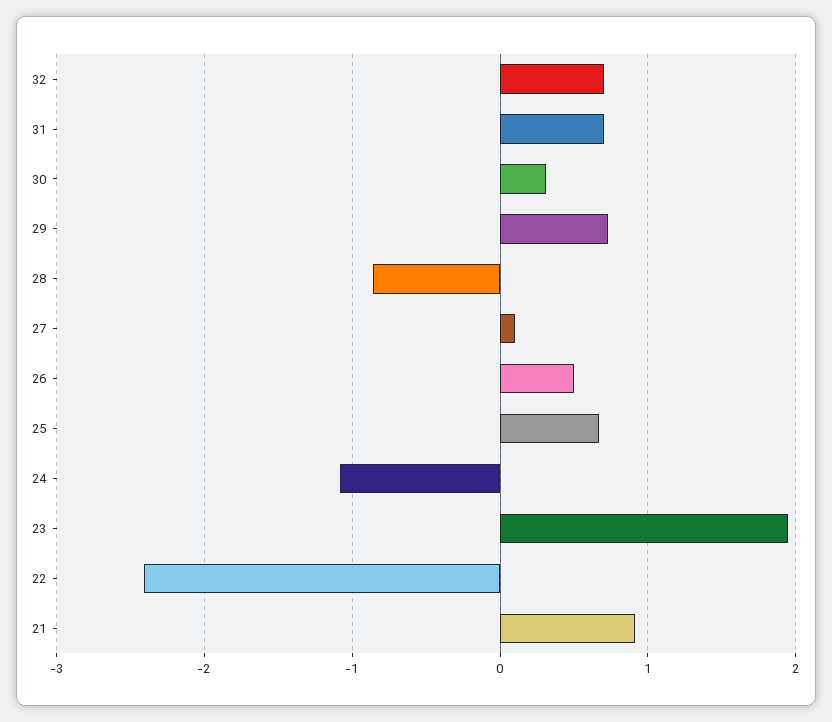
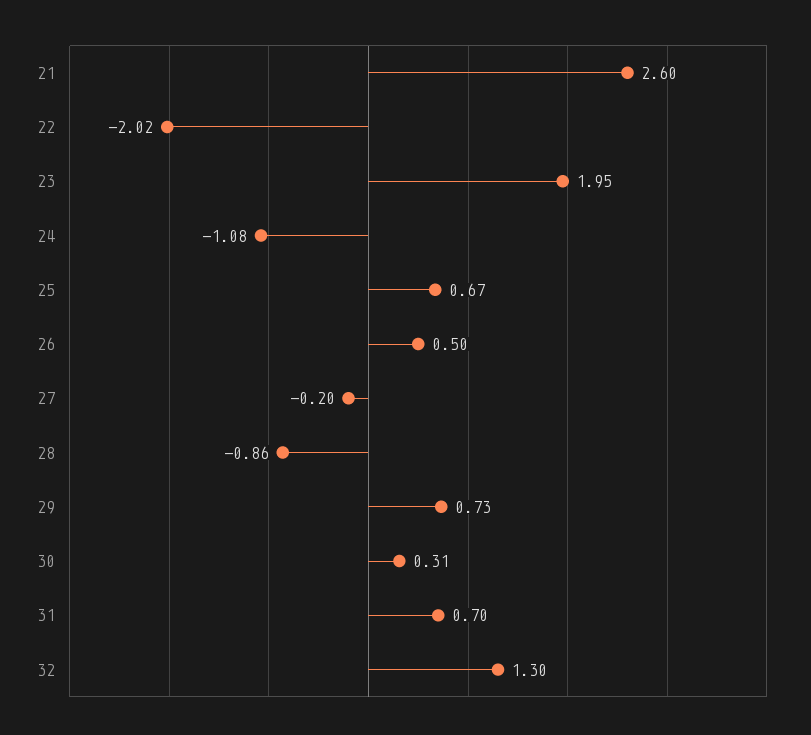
  {
-   "32": 0.7,
+   "32": 1.3,
    "31": 0.7,
    "30": 0.31,
    "29": 0.73,
    "28": -0.86,
-   "27": 0.1,
+   "27": -0.2,
    "26": 0.5,
    "25": 0.67,
    "24": -1.08,
    "23": 1.95,
-   "22": -2.4,
+   "22": -2.02,
-   "21": 0.9
+   "21": 2.6
  }

